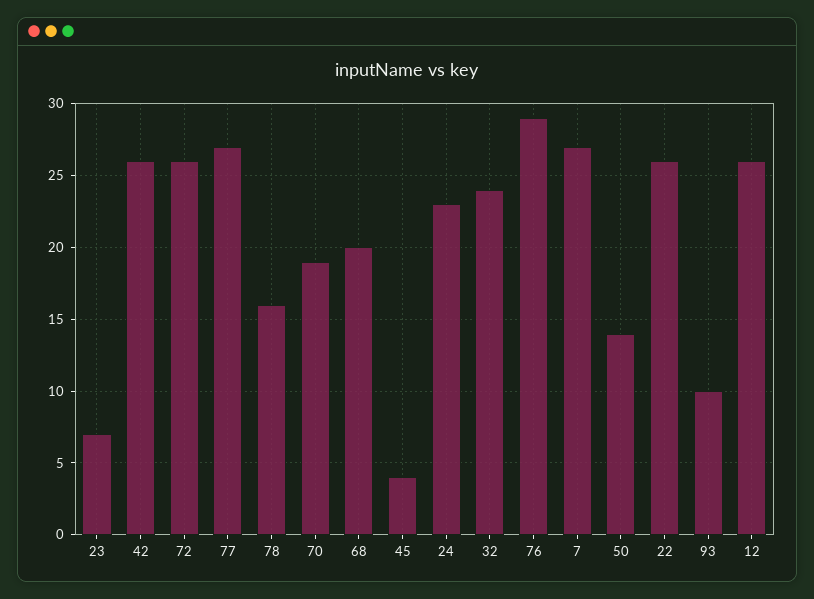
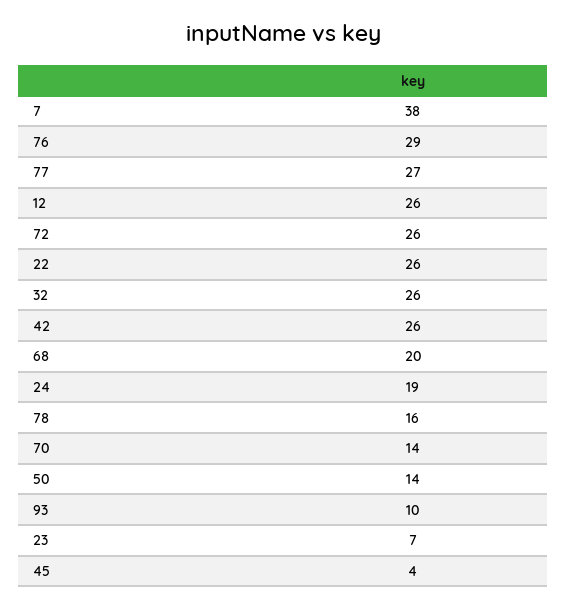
  {
    "23": 7,
    "42": 26,
    "72": 26,
    "77": 27,
    "78": 16,
-   "70": 19,
+   "70": 14,
    "68": 20,
    "45": 4,
-   "24": 23,
+   "24": 19,
-   "32": 24,
+   "32": 26,
    "76": 29,
-   "7": 27,
+   "7": 38,
    "50": 14,
    "22": 26,
    "93": 10,
    "12": 26
  }

